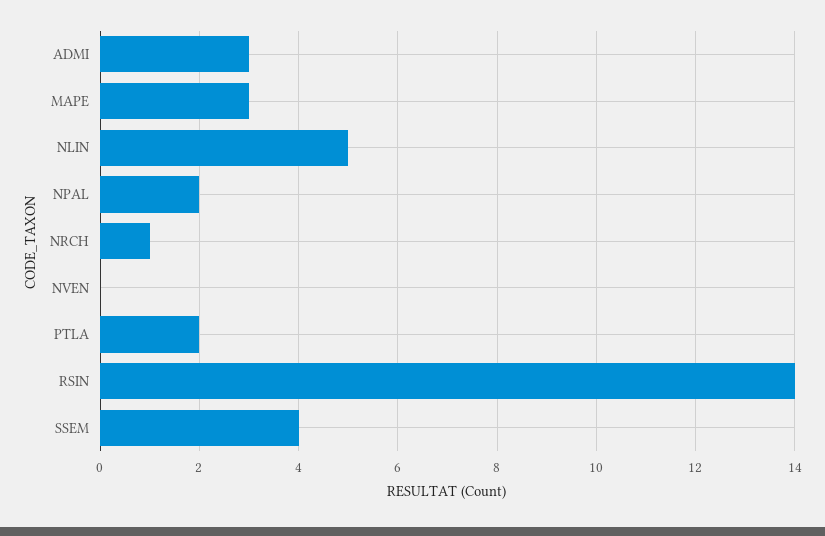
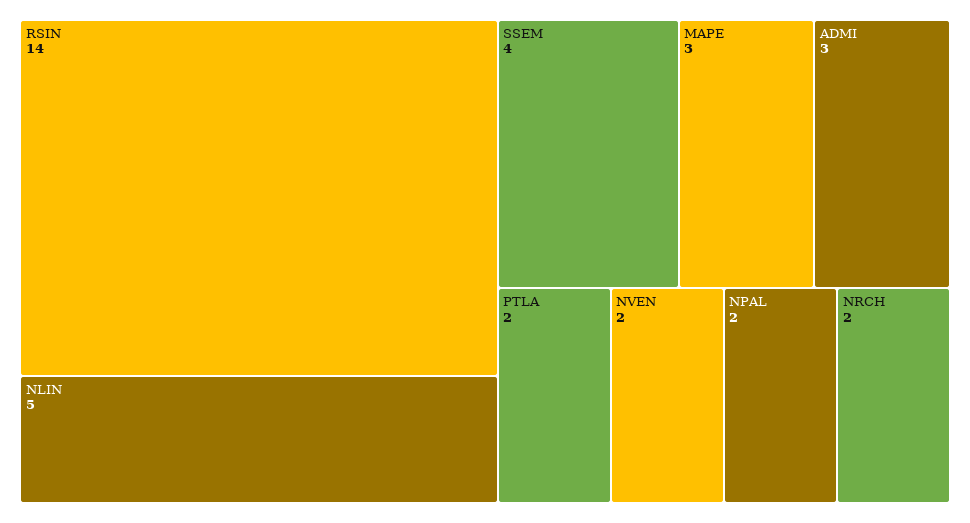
  {
    "ADMI": 3,
    "MAPE": 3,
    "NLIN": 5,
    "NPAL": 2,
-   "NRCH": 1,
+   "NRCH": 2,
-   "NVEN": 0,
+   "NVEN": 2,
    "PTLA": 2,
    "RSIN": 14,
    "SSEM": 4
  }

